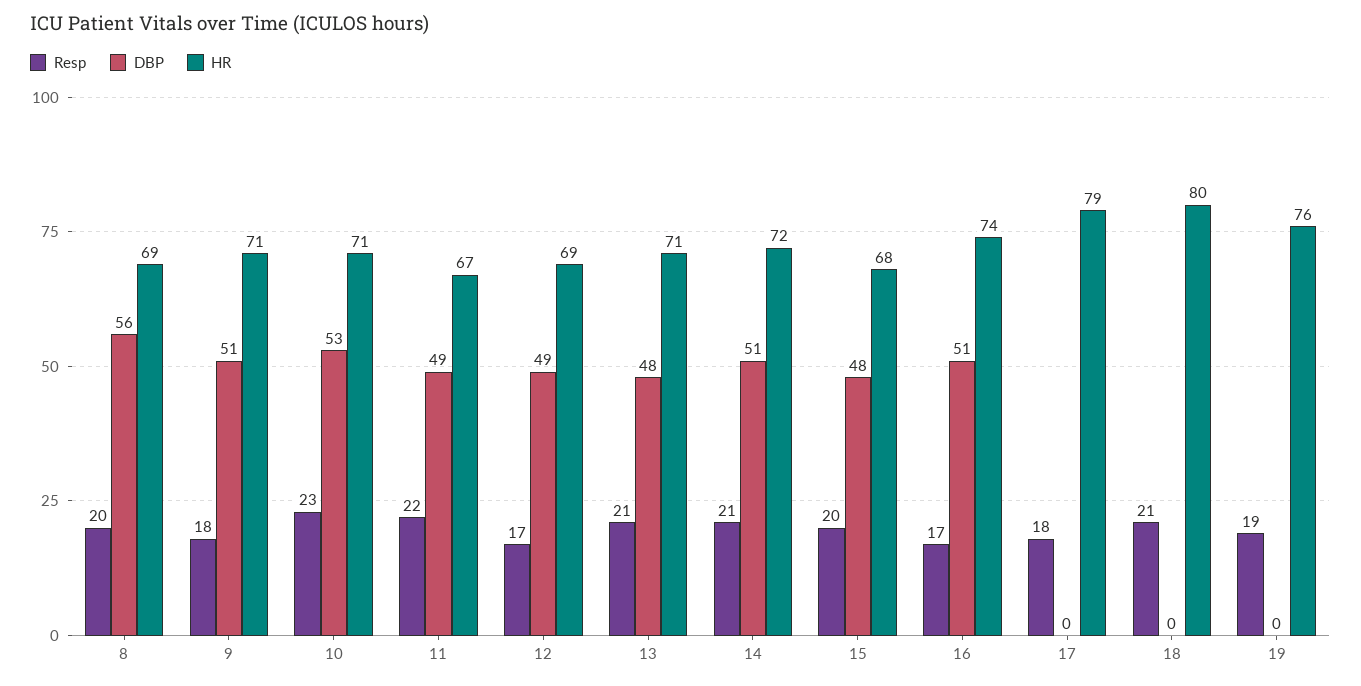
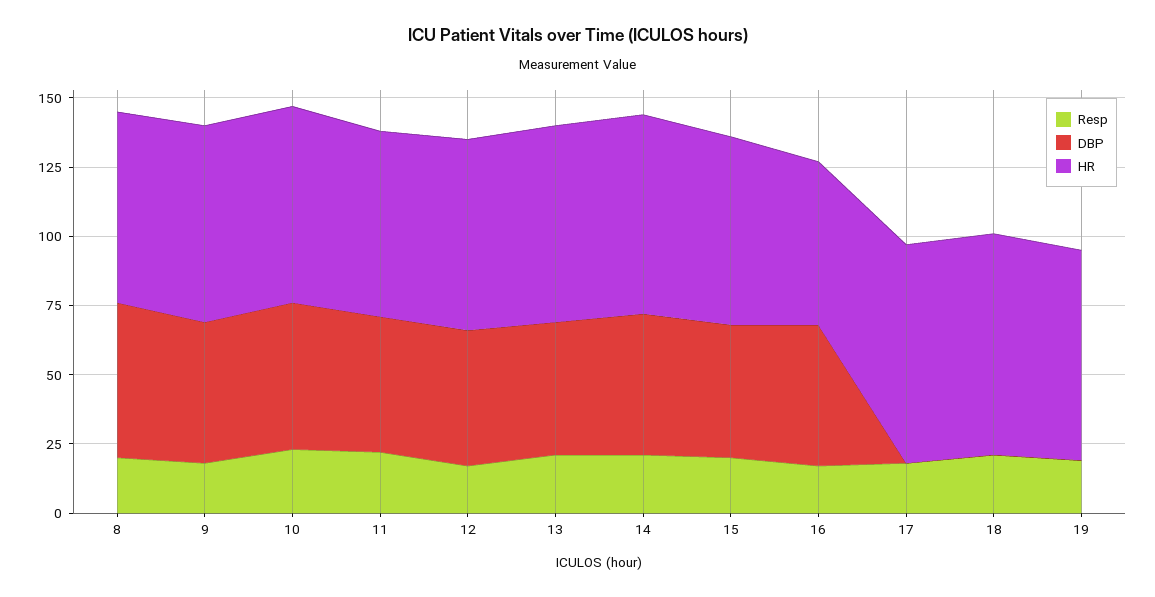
  {
    "Resp": {
      "8": 20,
      "9": 18,
      "10": 23,
      "11": 22,
      "12": 17,
      "13": 21,
      "14": 21,
      "15": 20,
      "16": 17,
      "17": 18,
      "18": 21,
      "19": 19
    },
    "DBP": {
      "8": 56,
      "9": 51,
      "10": 53,
      "11": 49,
      "12": 49,
      "13": 48,
      "14": 51,
      "15": 48,
      "16": 51,
      "17": 0,
      "18": 0,
      "19": 0
    },
    "HR": {
      "8": 69,
      "9": 71,
      "10": 71,
      "11": 67,
      "12": 69,
      "13": 71,
      "14": 72,
      "15": 68,
-     "16": 74,
+     "16": 60,
      "17": 79,
      "18": 80,
      "19": 76
    }
  }

